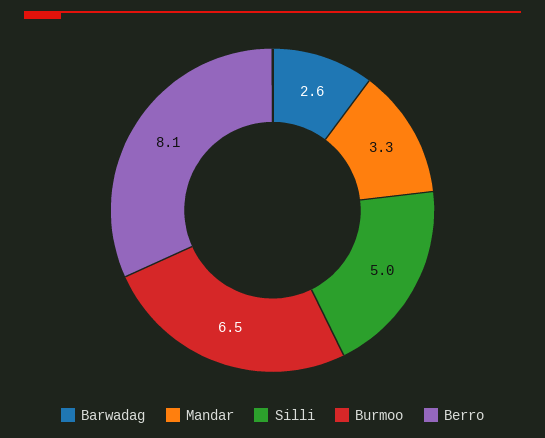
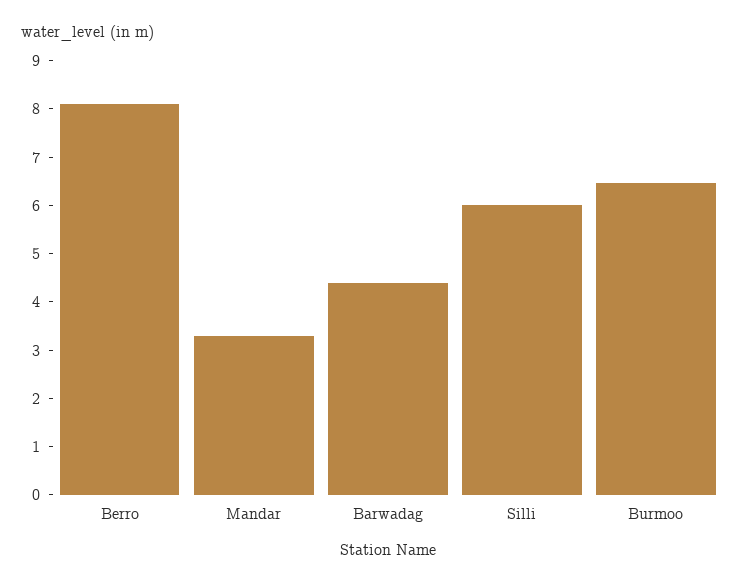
  {
-   "Barwadag": 2.6,
+   "Barwadag": 4.4,
    "Mandar": 3.3,
-   "Silli": 5,
+   "Silli": 6,
    "Burmoo": 6.5,
    "Berro": 8.1
  }

